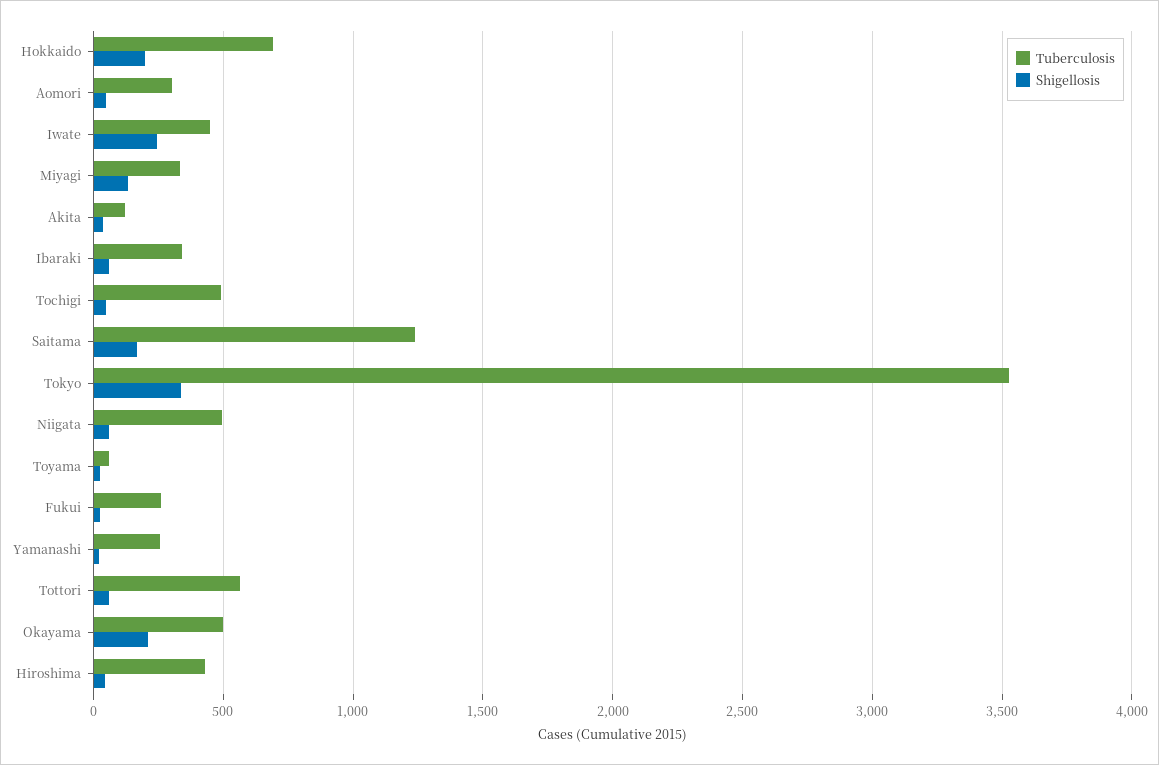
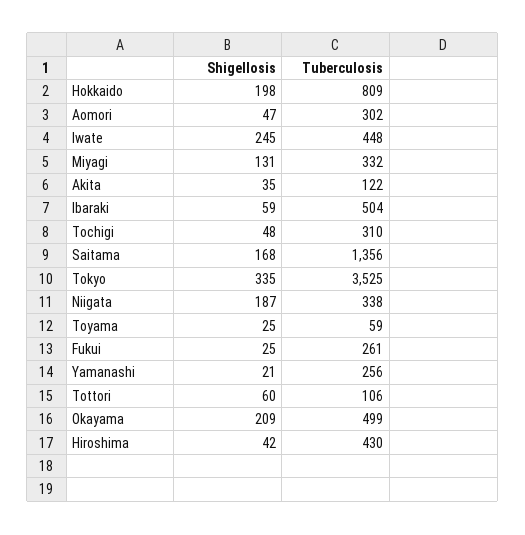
  {
    "Tuberculosis": {
-     "Hokkaido": 700,
+     "Hokkaido": 809,
      "Aomori": 302,
      "Iwate": 448,
      "Miyagi": 332,
      "Akita": 122,
-     "Ibaraki": 350,
+     "Ibaraki": 504,
-     "Tochigi": 500,
+     "Tochigi": 310,
-     "Saitama": 1250,
+     "Saitama": 1356,
      "Tokyo": 3525,
-     "Niigata": 500,
+     "Niigata": 338,
      "Toyama": 59,
      "Fukui": 261,
      "Yamanashi": 256,
-     "Tottori": 550,
+     "Tottori": 106,
      "Okayama": 499,
      "Hiroshima": 430
    },
    "Shigellosis": {
      "Hokkaido": 198,
      "Aomori": 47,
      "Iwate": 245,
      "Miyagi": 131,
      "Akita": 35,
      "Ibaraki": 59,
      "Tochigi": 48,
      "Saitama": 168,
      "Tokyo": 335,
-     "Niigata": 50,
+     "Niigata": 187,
      "Toyama": 25,
      "Fukui": 25,
      "Yamanashi": 21,
      "Tottori": 60,
      "Okayama": 209,
      "Hiroshima": 42
    }
  }

